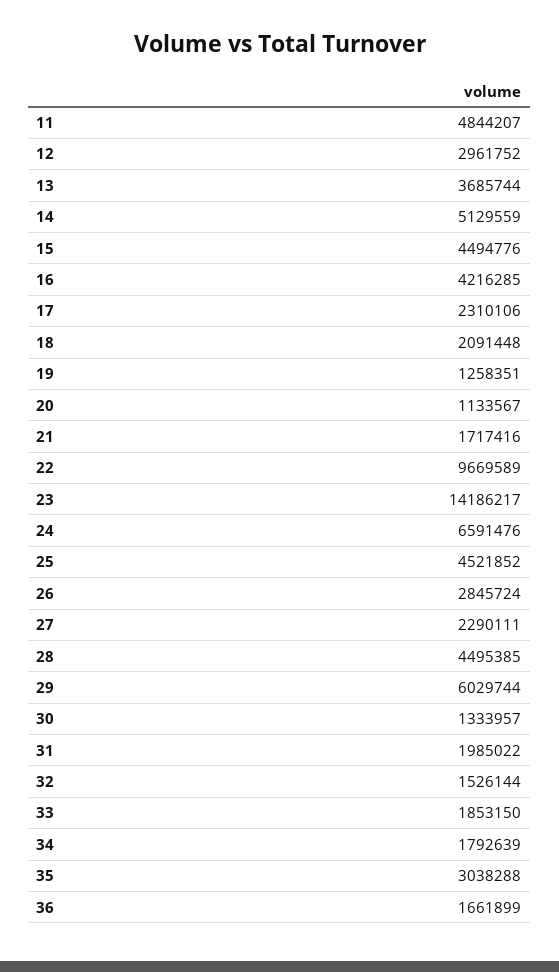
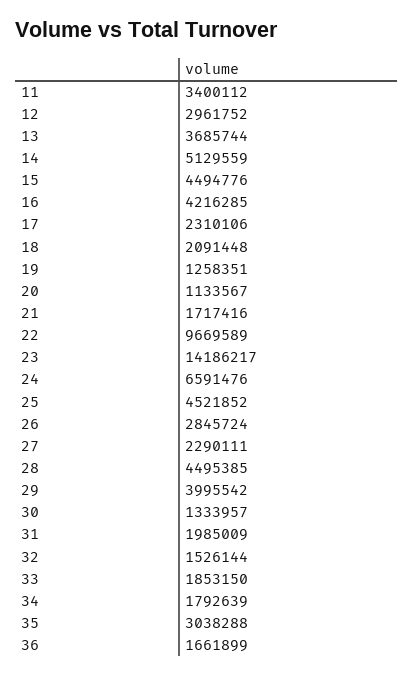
  {
-   "11": 4844207,
+   "11": 3400112,
    "12": 2961752,
    "13": 3685744,
    "14": 5129559,
    "15": 4494776,
    "16": 4216285,
    "17": 2310106,
    "18": 2091448,
    "19": 1258351,
    "20": 1133567,
    "21": 1717416,
    "22": 9669589,
    "23": 14186217,
    "24": 6591476,
    "25": 4521852,
    "26": 2845724,
    "27": 2290111,
    "28": 4495385,
-   "29": 6029744,
+   "29": 3995542,
    "30": 1333957,
-   "31": 1985022,
+   "31": 1985009,
    "32": 1526144,
    "33": 1853150,
    "34": 1792639,
    "35": 3038288,
    "36": 1661899
  }

